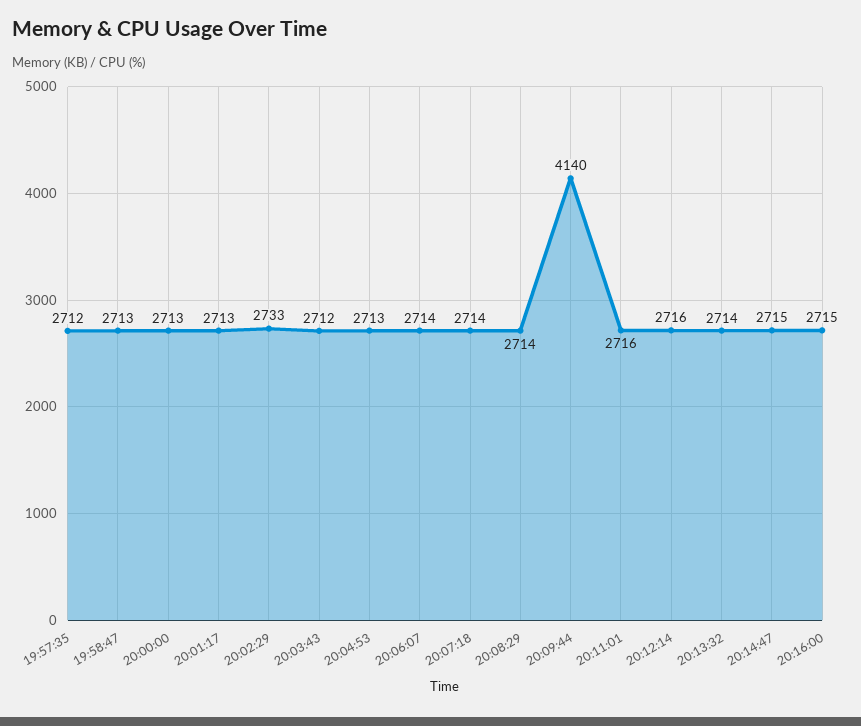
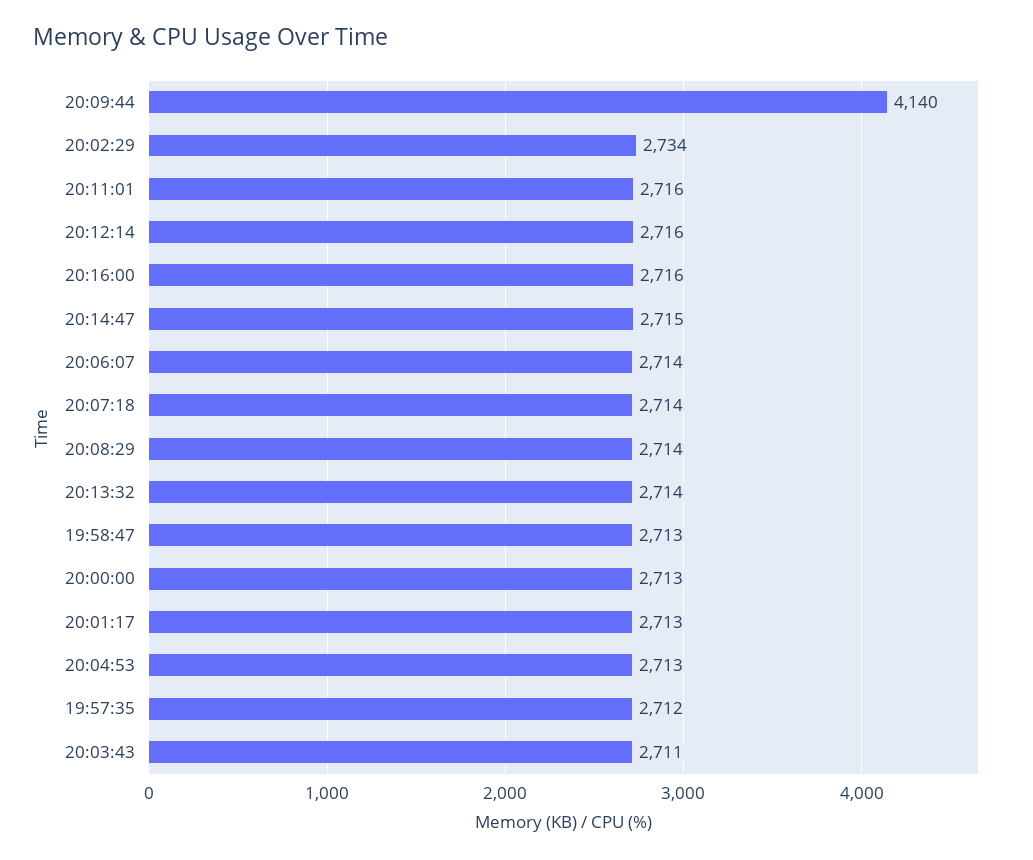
  {
    "19:57:35": 2712,
    "19:58:47": 2713,
    "20:00:00": 2713,
    "20:01:17": 2713,
-   "20:02:29": 2733,
+   "20:02:29": 2734,
-   "20:03:43": 2712,
+   "20:03:43": 2711,
    "20:04:53": 2713,
    "20:06:07": 2714,
    "20:07:18": 2714,
    "20:08:29": 2714,
    "20:09:44": 4140,
    "20:11:01": 2716,
    "20:12:14": 2716,
    "20:13:32": 2714,
    "20:14:47": 2715,
-   "20:16:00": 2715
+   "20:16:00": 2716
  }

